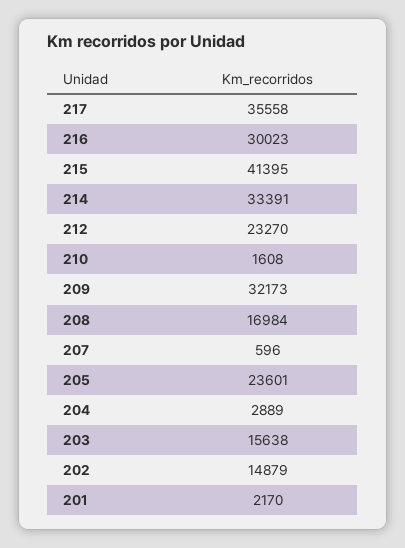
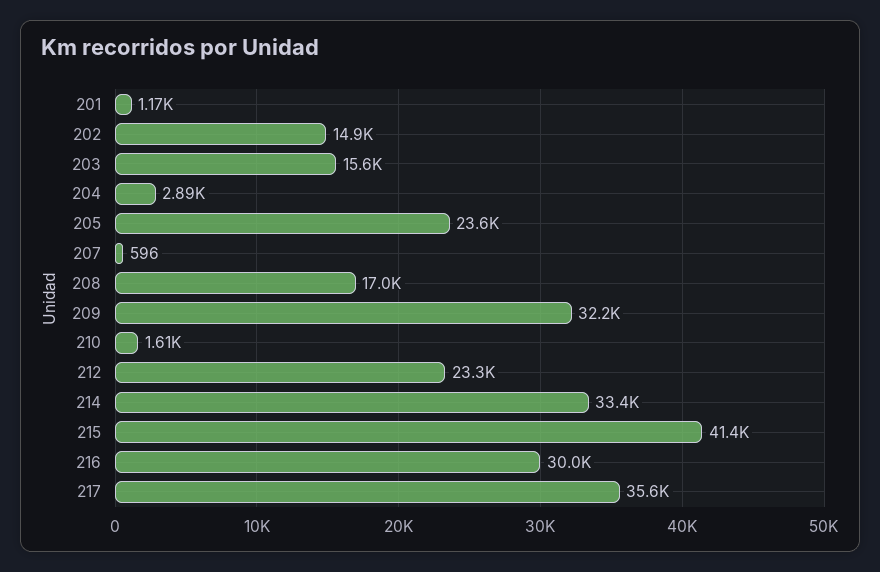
  {
    "217": 35558,
    "216": 30023,
    "215": 41395,
    "214": 33391,
    "212": 23270,
    "210": 1608,
    "209": 32173,
    "208": 16984,
    "207": 596,
    "205": 23601,
    "204": 2889,
    "203": 15638,
    "202": 14879,
-   "201": 2170
+   "201": 1170
  }

